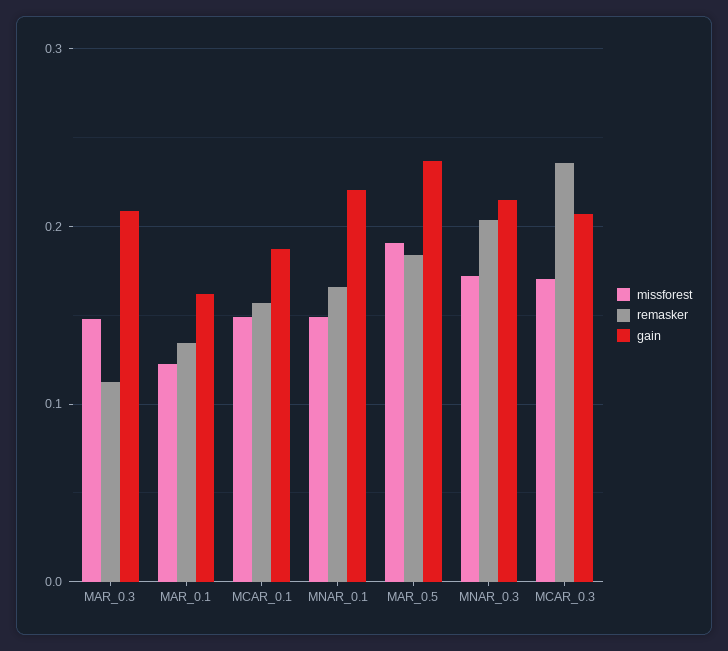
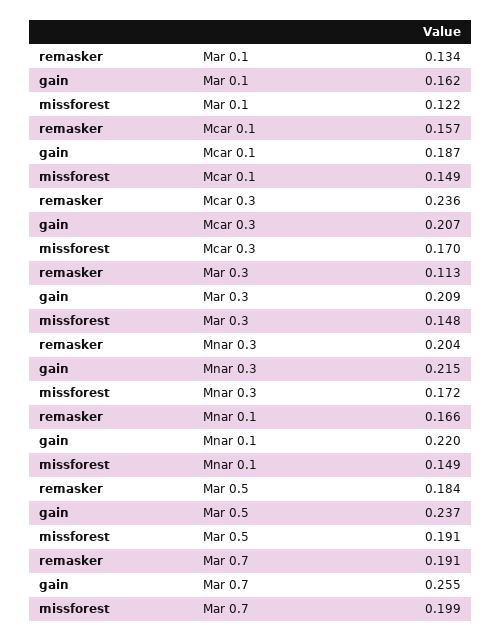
  {
    "missforest": {
      "MAR_0.3": 0.148,
      "MAR_0.1": 0.122,
      "MCAR_0.1": 0.149,
      "MNAR_0.1": 0.149,
      "MAR_0.5": 0.191,
      "MNAR_0.3": 0.172,
-     "MCAR_0.3": 0.17
+     "MCAR_0.3": 0.17,
+     "Mar 0.7": 0.199
    },
    "remasker": {
      "MAR_0.3": 0.113,
      "MAR_0.1": 0.134,
      "MCAR_0.1": 0.157,
      "MNAR_0.1": 0.166,
      "MAR_0.5": 0.184,
      "MNAR_0.3": 0.204,
-     "MCAR_0.3": 0.236
+     "MCAR_0.3": 0.236,
+     "Mar 0.7": 0.191
    },
    "gain": {
      "MAR_0.3": 0.209,
      "MAR_0.1": 0.162,
      "MCAR_0.1": 0.187,
      "MNAR_0.1": 0.22,
      "MAR_0.5": 0.237,
      "MNAR_0.3": 0.215,
-     "MCAR_0.3": 0.207
+     "MCAR_0.3": 0.207,
+     "Mar 0.7": 0.255
    }
  }

